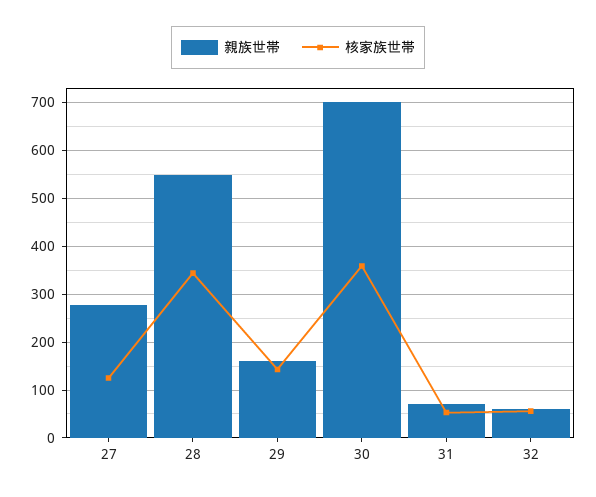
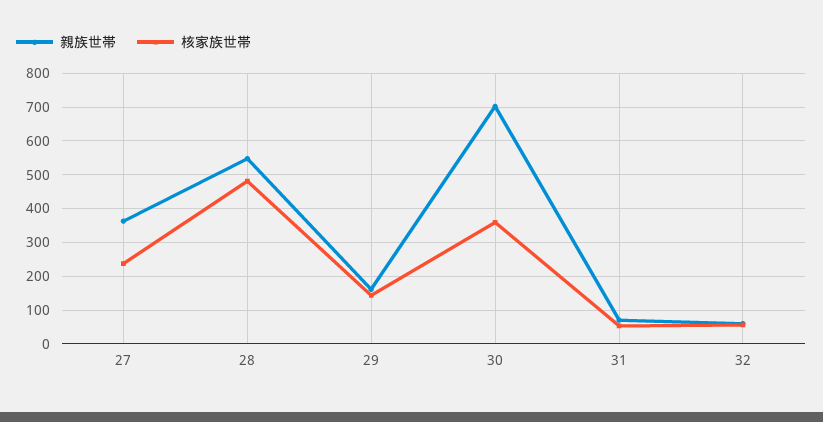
  {
    "親族世帯": {
-     "27": 280,
+     "27": 360,
      "28": 540,
      "29": 160,
      "30": 700,
      "31": 80,
      "32": 60
    },
    "核家族世帯": {
-     "27": 120,
+     "27": 240,
-     "28": 340,
+     "28": 480,
      "29": 140,
      "30": 360,
      "31": 60,
      "32": 60
    }
  }

